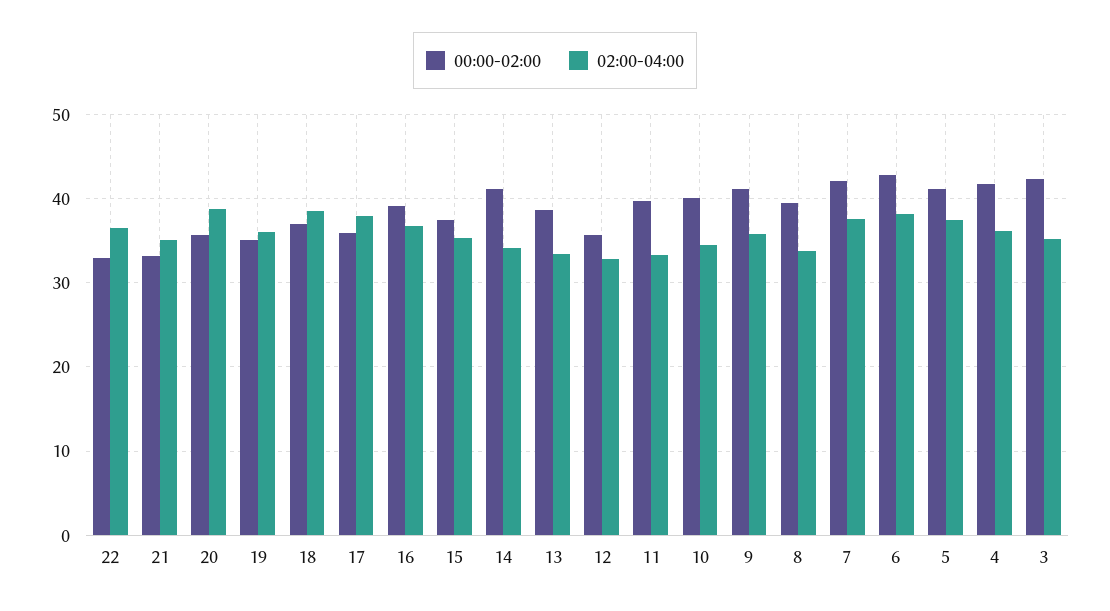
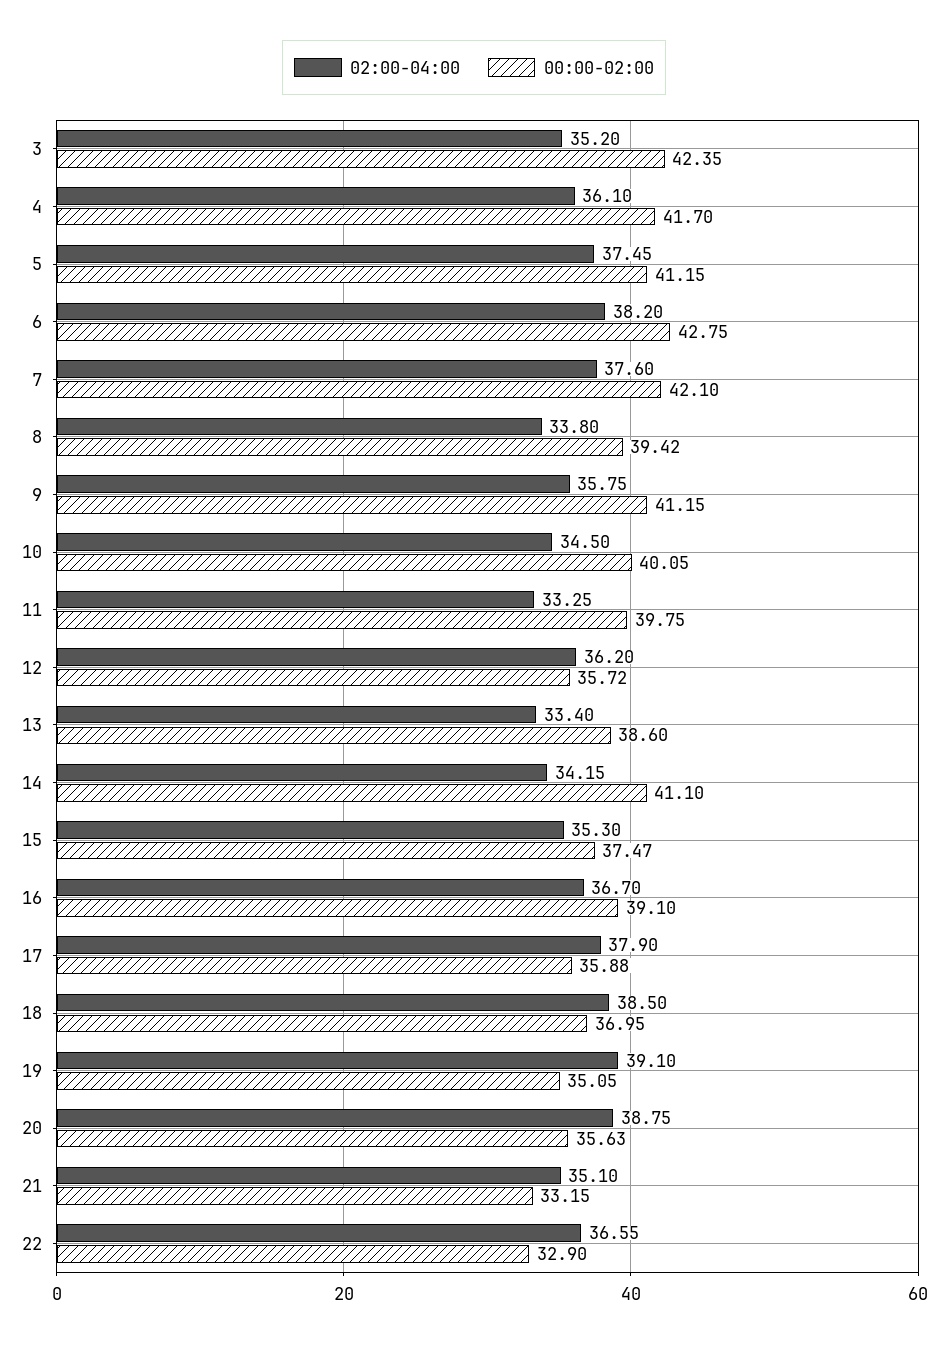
  {
    "00:00-02:00": {
      "22": 32.9,
      "21": 33.15,
      "20": 35.63,
      "19": 35.05,
      "18": 36.95,
      "17": 35.88,
      "16": 39.1,
      "15": 37.47,
      "14": 41.1,
      "13": 38.6,
      "12": 35.72,
      "11": 39.75,
      "10": 40.05,
      "9": 41.15,
      "8": 39.42,
      "7": 42.1,
      "6": 42.75,
      "5": 41.15,
      "4": 41.7,
      "3": 42.35
    },
    "02:00-04:00": {
      "22": 36.55,
      "21": 35.1,
      "20": 38.75,
-     "19": 36,
+     "19": 39.1,
      "18": 38.5,
      "17": 37.9,
      "16": 36.7,
      "15": 35.3,
      "14": 34.15,
      "13": 33.4,
-     "12": 33,
+     "12": 36.2,
      "11": 33.25,
      "10": 34.5,
      "9": 35.75,
      "8": 33.8,
      "7": 37.6,
      "6": 38.2,
      "5": 37.45,
      "4": 36.1,
      "3": 35.2
    }
  }

